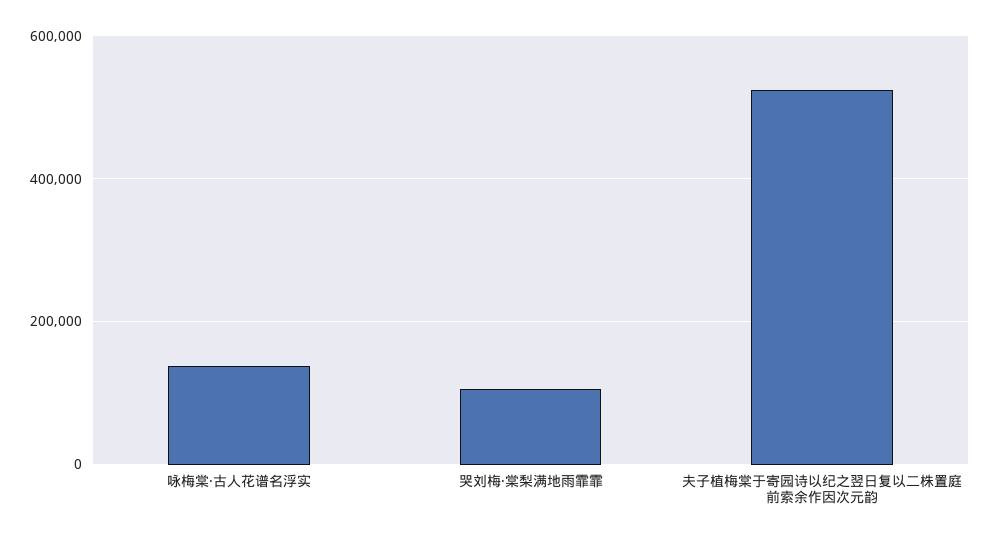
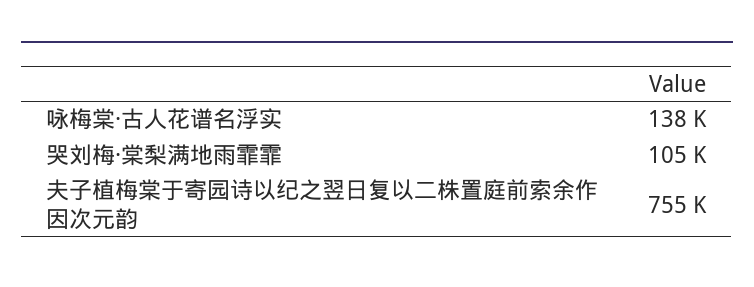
  {
    "咏梅棠·古人花谱名浮实": 138000,
    "哭刘梅·棠梨满地雨霏霏": 105000,
-   "夫子植梅棠于寄园诗以纪之翌日复以二株置庭前索余作因次元韵": 520000
+   "夫子植梅棠于寄园诗以纪之翌日复以二株置庭前索余作因次元韵": 755000
  }

